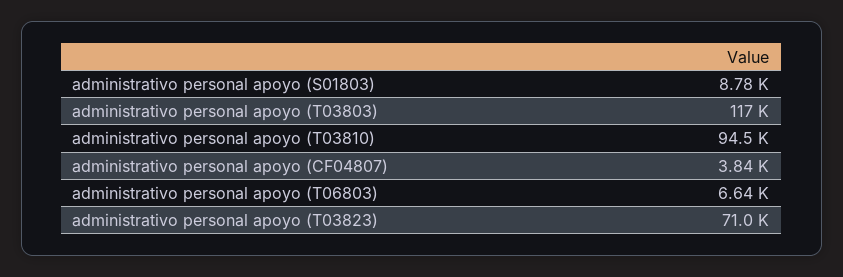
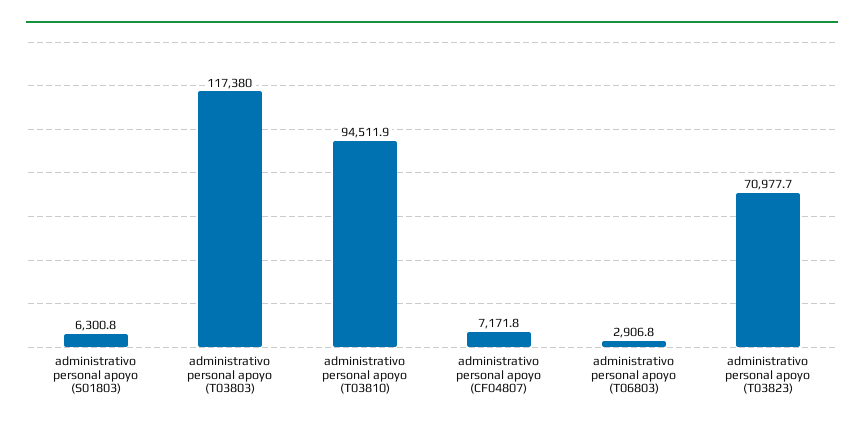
  {
-   "administrativo personal apoyo (S01803)": 8780,
+   "administrativo personal apoyo (S01803)": 6300.8,
    "administrativo personal apoyo (T03803)": 117380,
    "administrativo personal apoyo (T03810)": 94511.9,
-   "administrativo personal apoyo (CF04807)": 3840,
+   "administrativo personal apoyo (CF04807)": 7171.8,
-   "administrativo personal apoyo (T06803)": 6640,
+   "administrativo personal apoyo (T06803)": 2906.8,
    "administrativo personal apoyo (T03823)": 70977.7
  }

